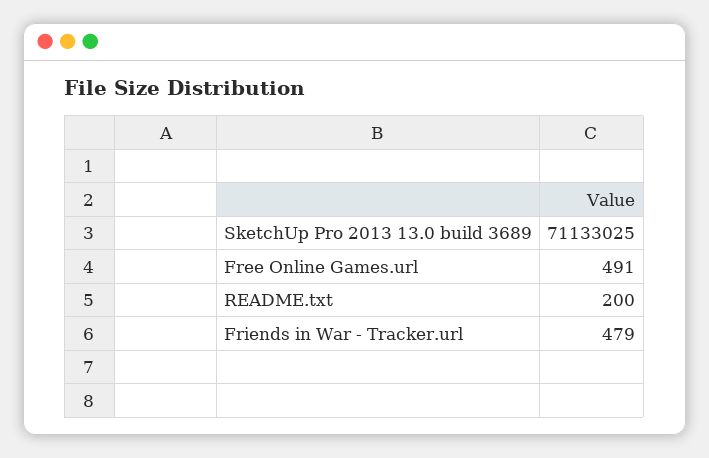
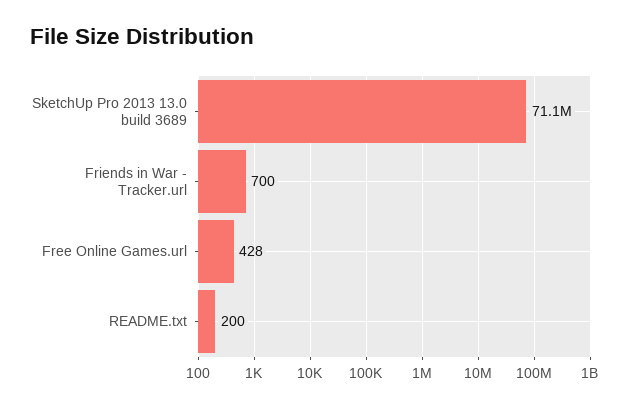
  {
    "SketchUp Pro 2013 13.0 build 3689": 71133025,
-   "Free Online Games.url": 491,
+   "Free Online Games.url": 428,
    "README.txt": 200,
-   "Friends in War - Tracker.url": 479
+   "Friends in War - Tracker.url": 700
  }

